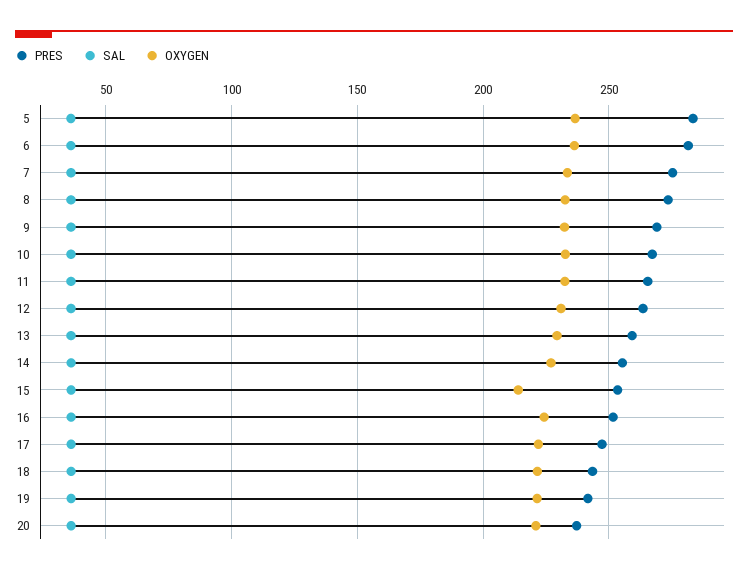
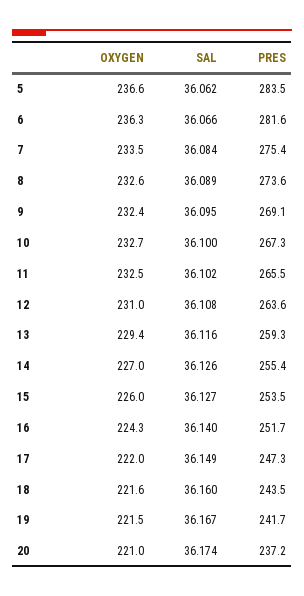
  {
    "PRES": {
      "5": 283.5,
      "6": 281.6,
      "7": 275.4,
      "8": 273.6,
      "9": 269.1,
      "10": 267.3,
      "11": 265.5,
      "12": 263.6,
      "13": 259.3,
      "14": 255.4,
      "15": 253.5,
      "16": 251.7,
      "17": 247.3,
      "18": 243.5,
      "19": 241.7,
      "20": 237.2
    },
    "SAL": {
      "5": 36.062,
      "6": 36.066,
      "7": 36.084,
      "8": 36.089,
      "9": 36.095,
      "10": 36.1,
      "11": 36.102,
      "12": 36.108,
      "13": 36.116,
      "14": 36.126,
      "15": 36.127,
      "16": 36.14,
      "17": 36.149,
      "18": 36.16,
      "19": 36.167,
      "20": 36.174
    },
    "OXYGEN": {
      "5": 236.6,
      "6": 236.3,
      "7": 233.5,
      "8": 232.6,
      "9": 232.4,
      "10": 232.7,
      "11": 232.5,
      "12": 231,
      "13": 229.4,
      "14": 227,
-     "15": 215,
+     "15": 226,
      "16": 224.3,
      "17": 222,
      "18": 221.6,
      "19": 221.5,
      "20": 221
    }
  }

